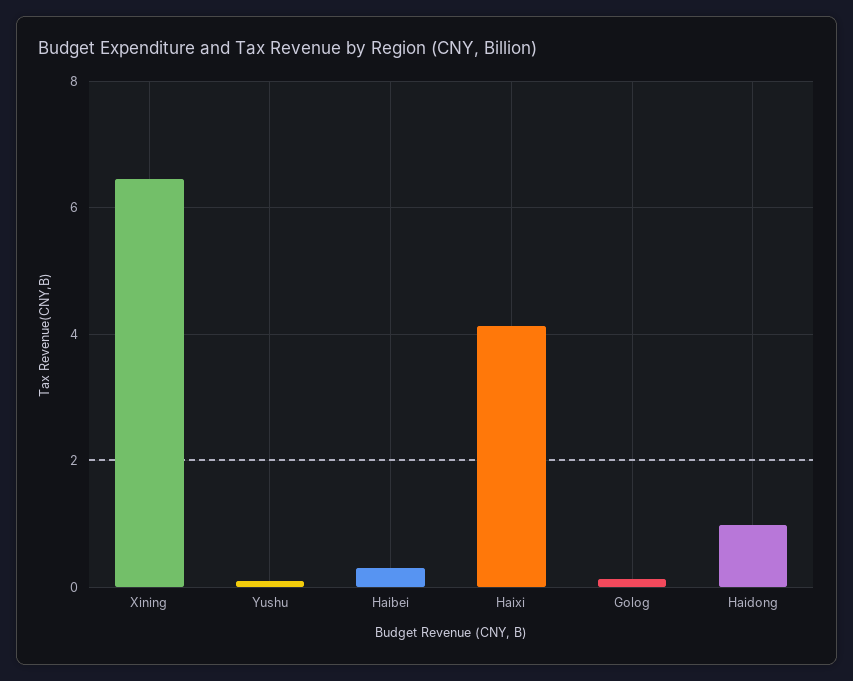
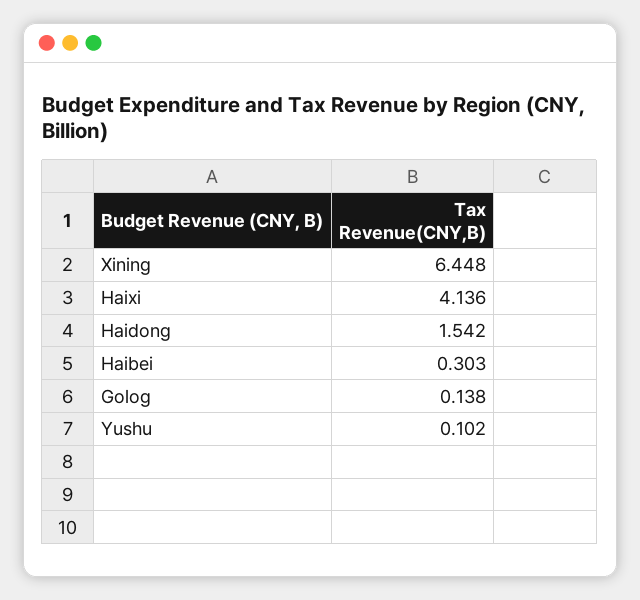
  {
    "Xining": 6.448,
    "Yushu": 0.102,
    "Haibei": 0.303,
    "Haixi": 4.136,
    "Golog": 0.138,
-   "Haidong": 1
+   "Haidong": 1.542
  }

